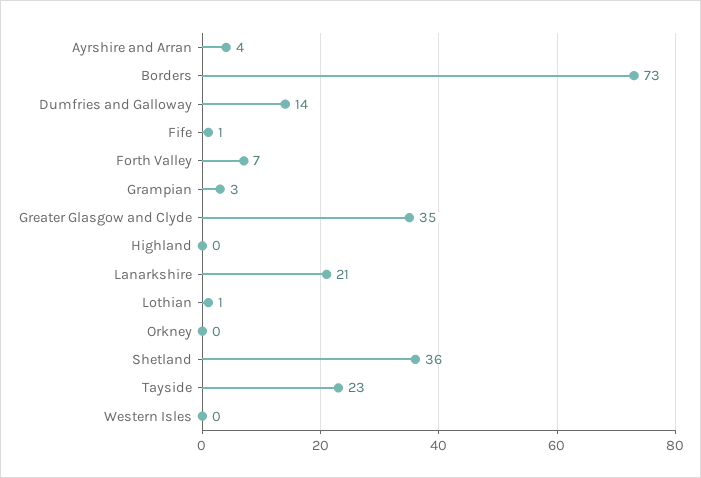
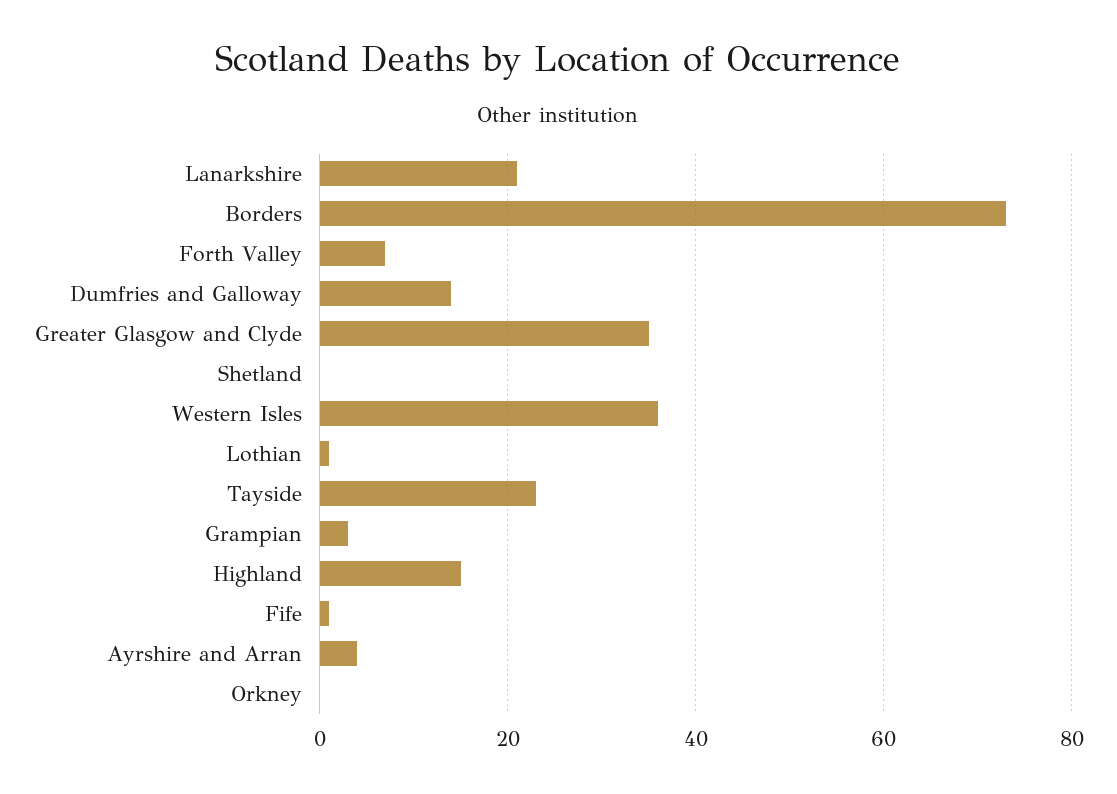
  {
    "Ayrshire and Arran": 4,
    "Borders": 73,
    "Dumfries and Galloway": 14,
    "Fife": 1,
    "Forth Valley": 7,
    "Grampian": 3,
    "Greater Glasgow and Clyde": 35,
-   "Highland": 0,
+   "Highland": 15,
    "Lanarkshire": 21,
    "Lothian": 1,
    "Orkney": 0,
-   "Shetland": 36,
+   "Shetland": 0,
    "Tayside": 23,
-   "Western Isles": 0
+   "Western Isles": 35
  }

